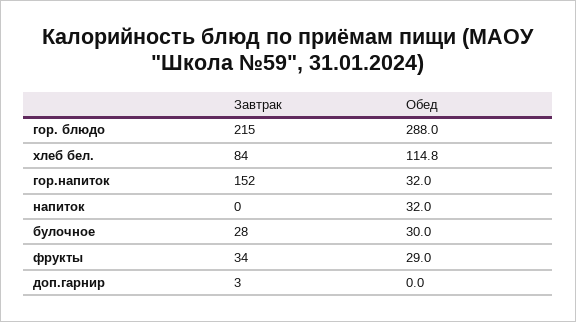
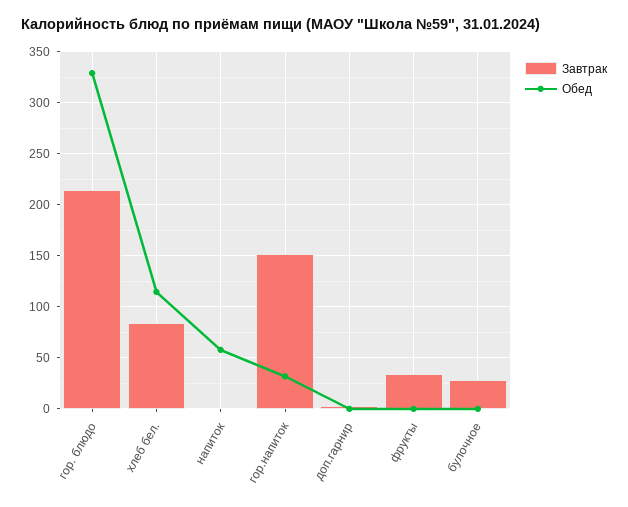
  {
    "Завтрак": {
      "гор. блюдо": 215,
      "хлеб бел.": 84,
      "гор.напиток": 152,
      "напиток": 0,
      "булочное": 28,
      "фрукты": 34,
      "доп.гарнир": 3
    },
    "Обед": {
-     "гор. блюдо": 288,
+     "гор. блюдо": 330,
      "хлеб бел.": 114.8,
      "гор.напиток": 32,
-     "напиток": 32,
+     "напиток": 60,
-     "булочное": 30,
+     "булочное": 0,
-     "фрукты": 29,
+     "фрукты": 0,
      "доп.гарнир": 0
    }
  }

